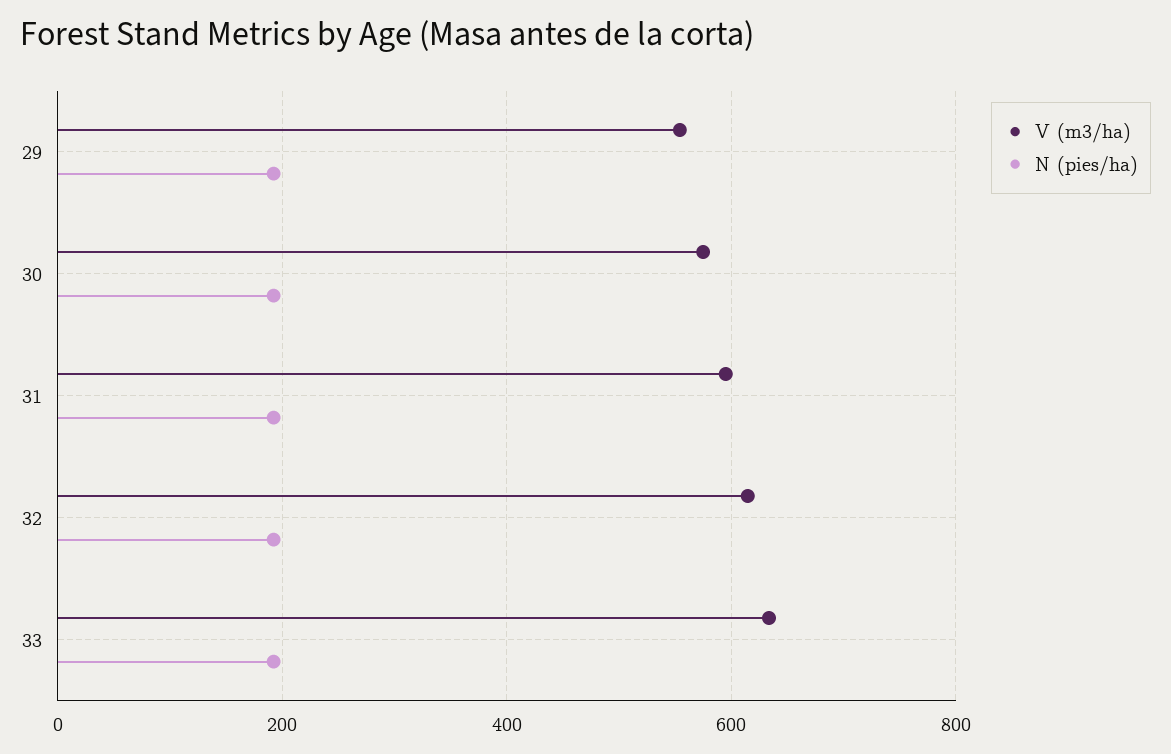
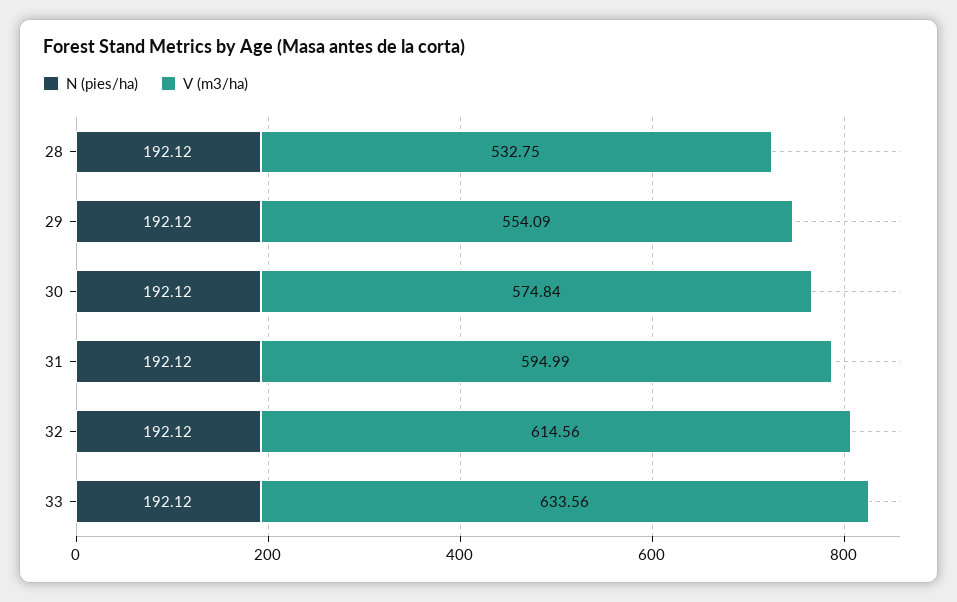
  {
    "V (m3/ha)": {
      "29": 554.09,
      "30": 574.84,
      "31": 594.99,
      "32": 614.56,
-     "33": 633.56
+     "33": 633.56,
+     "28": 532.75
    },
    "N (pies/ha)": {
      "29": 192.12,
      "30": 192.12,
      "31": 192.12,
      "32": 192.12,
-     "33": 192.12
+     "33": 192.12,
+     "28": 192.12
    }
  }

